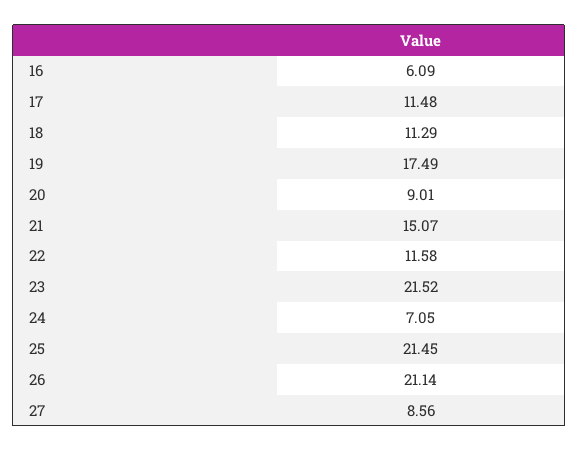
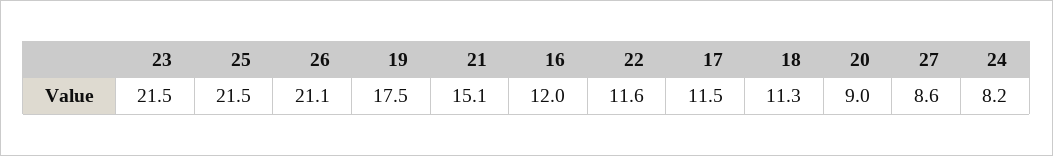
  {
-   "16": 6.09,
+   "16": 12,
    "17": 11.48,
    "18": 11.29,
    "19": 17.49,
    "20": 9.01,
    "21": 15.07,
    "22": 11.58,
    "23": 21.52,
-   "24": 7.05,
+   "24": 8.2,
    "25": 21.45,
    "26": 21.14,
    "27": 8.56
  }

